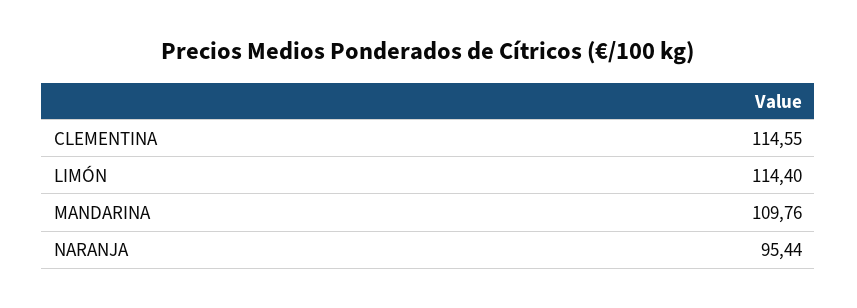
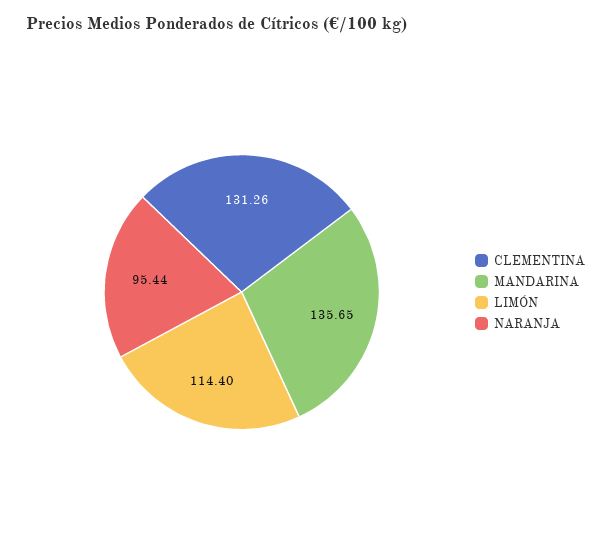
  {
-   "CLEMENTINA": 114.55,
+   "CLEMENTINA": 131.26,
    "LIMÓN": 114.4,
-   "MANDARINA": 109.76,
+   "MANDARINA": 135.65,
    "NARANJA": 95.44
  }

